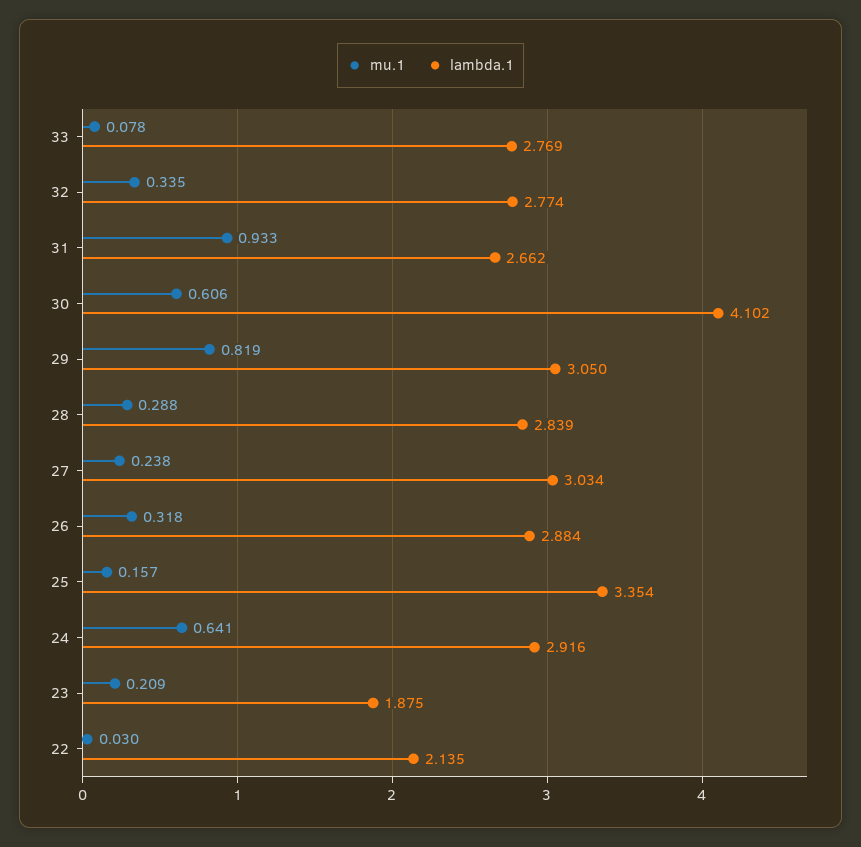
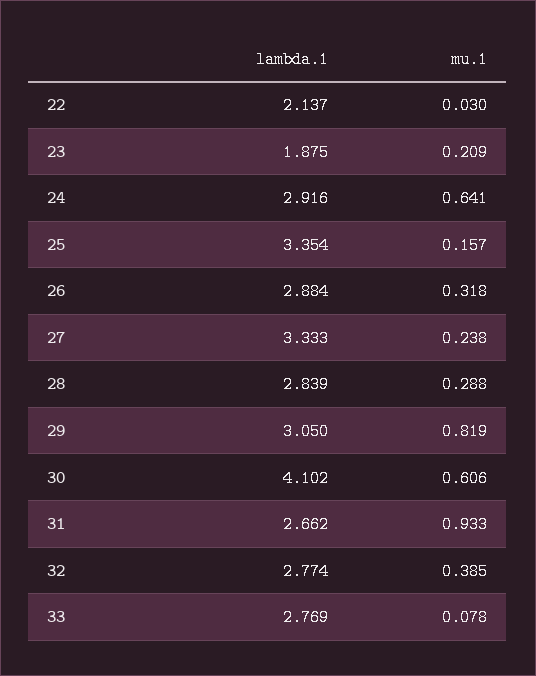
  {
    "mu.1": {
      "33": 0.078,
-     "32": 0.335,
+     "32": 0.385,
      "31": 0.933,
      "30": 0.606,
      "29": 0.819,
      "28": 0.288,
      "27": 0.238,
      "26": 0.318,
      "25": 0.157,
      "24": 0.641,
      "23": 0.209,
      "22": 0.03
    },
    "lambda.1": {
      "33": 2.769,
      "32": 2.774,
      "31": 2.662,
      "30": 4.102,
      "29": 3.05,
      "28": 2.839,
-     "27": 3.034,
+     "27": 3.333,
      "26": 2.884,
      "25": 3.354,
      "24": 2.916,
      "23": 1.875,
-     "22": 2.135
+     "22": 2.137
    }
  }

